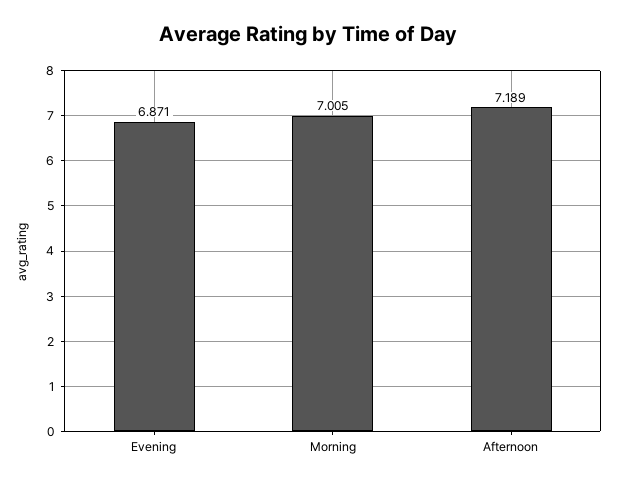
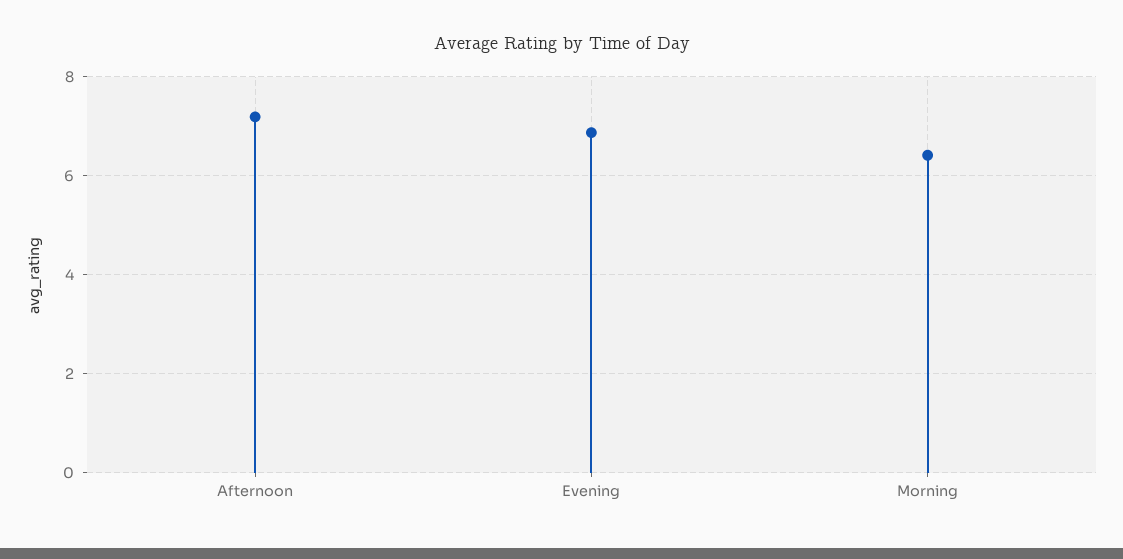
  {
    "Evening": 6.871,
-   "Morning": 7.005,
+   "Morning": 6.4,
    "Afternoon": 7.189
  }

